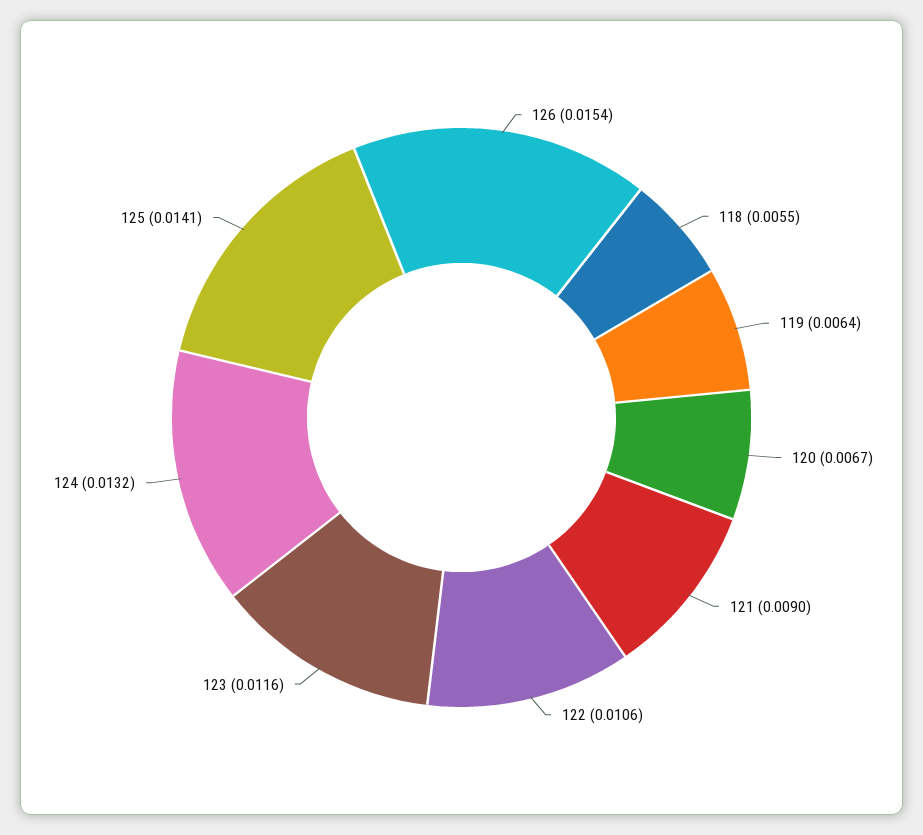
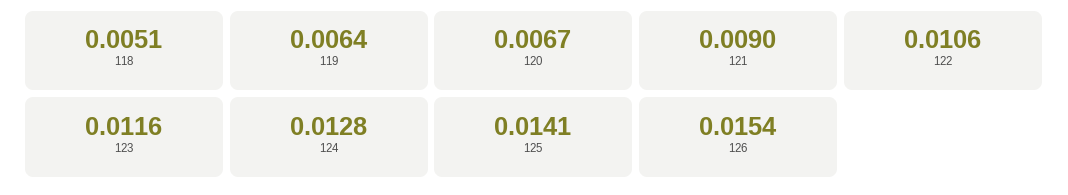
  {
    "126": 0.0154,
-   "118": 0.0055,
+   "118": 0.0051,
    "119": 0.0064,
    "120": 0.0067,
    "121": 0.009,
    "122": 0.0106,
    "123": 0.0116,
-   "124": 0.0132,
+   "124": 0.0128,
    "125": 0.0141
  }

